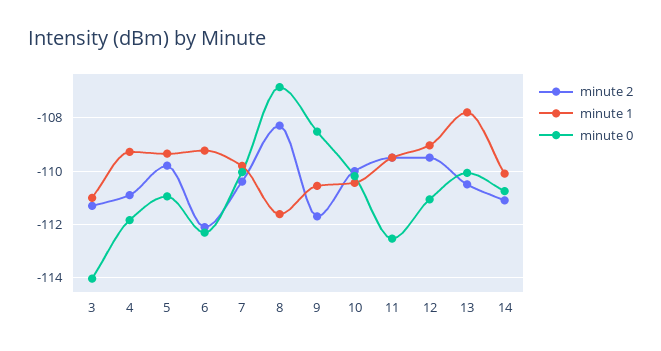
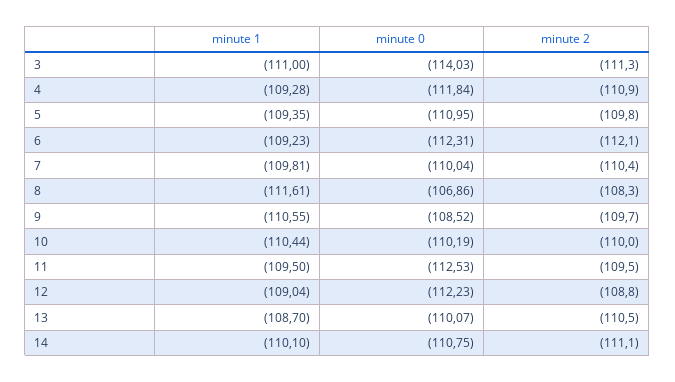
  {
    "minute 2": {
      "3": -111.3,
      "4": -110.9,
      "5": -109.8,
      "6": -112.1,
      "7": -110.4,
      "8": -108.3,
-     "9": -111.75,
+     "9": -109.7,
      "10": -110,
      "11": -109.5,
-     "12": -109.5,
+     "12": -108.8,
      "13": -110.5,
      "14": -111.1
    },
    "minute 1": {
      "3": -111,
      "4": -109.28,
      "5": -109.35,
      "6": -109.23,
      "7": -109.81,
      "8": -111.61,
      "9": -110.55,
      "10": -110.44,
      "11": -109.5,
      "12": -109.04,
-     "13": -107.75,
+     "13": -108.7,
      "14": -110.1
    },
    "minute 0": {
      "3": -114.03,
      "4": -111.84,
      "5": -110.95,
      "6": -112.31,
      "7": -110.04,
      "8": -106.86,
      "9": -108.52,
      "10": -110.19,
      "11": -112.53,
-     "12": -111,
+     "12": -112.23,
      "13": -110.07,
      "14": -110.75
    }
  }

